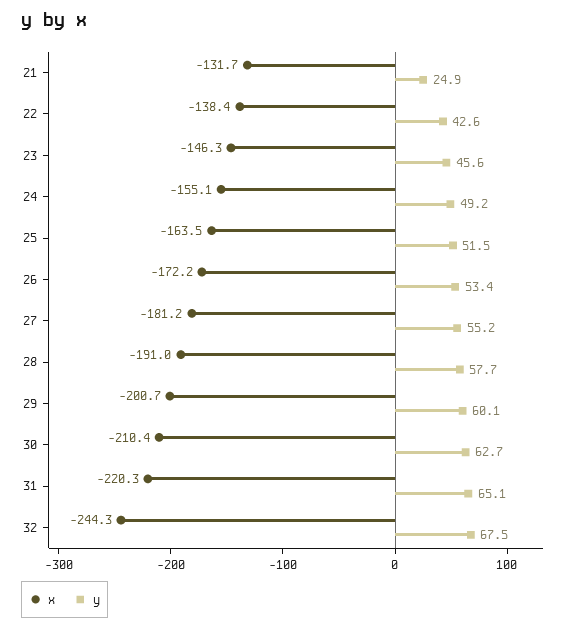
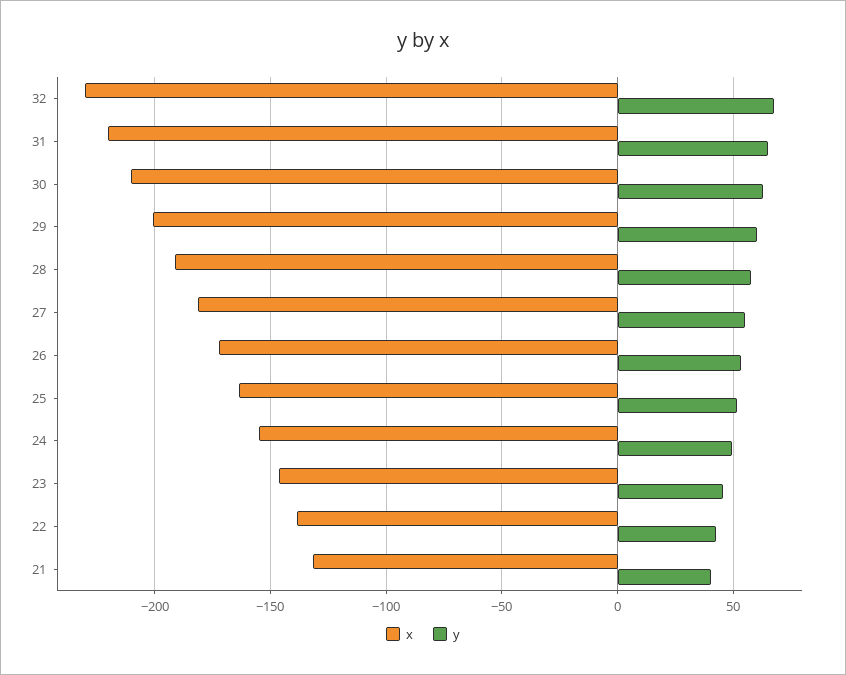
  {
    "x": {
      "21": -131.7,
      "22": -138.4,
      "23": -146.3,
      "24": -155.1,
      "25": -163.5,
      "26": -172.2,
      "27": -181.2,
      "28": -191,
      "29": -200.7,
      "30": -210.4,
      "31": -220.3,
-     "32": -244.3
+     "32": -230
    },
    "y": {
-     "21": 24.9,
+     "21": 40,
      "22": 42.6,
      "23": 45.6,
      "24": 49.2,
      "25": 51.5,
      "26": 53.4,
      "27": 55.2,
      "28": 57.7,
      "29": 60.1,
      "30": 62.7,
      "31": 65.1,
      "32": 67.5
    }
  }

